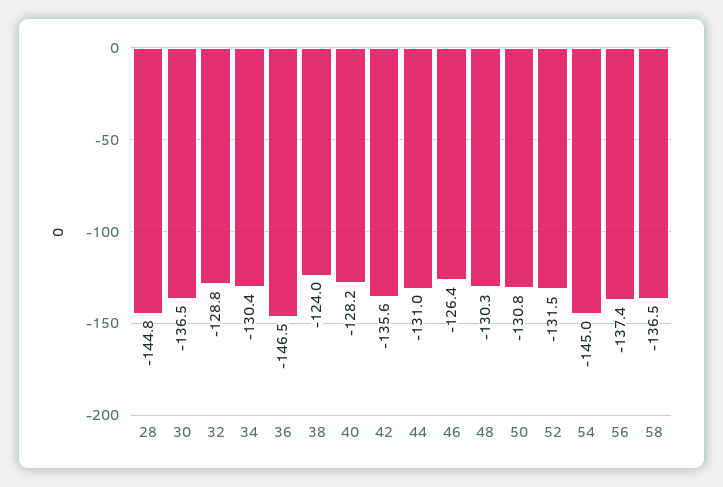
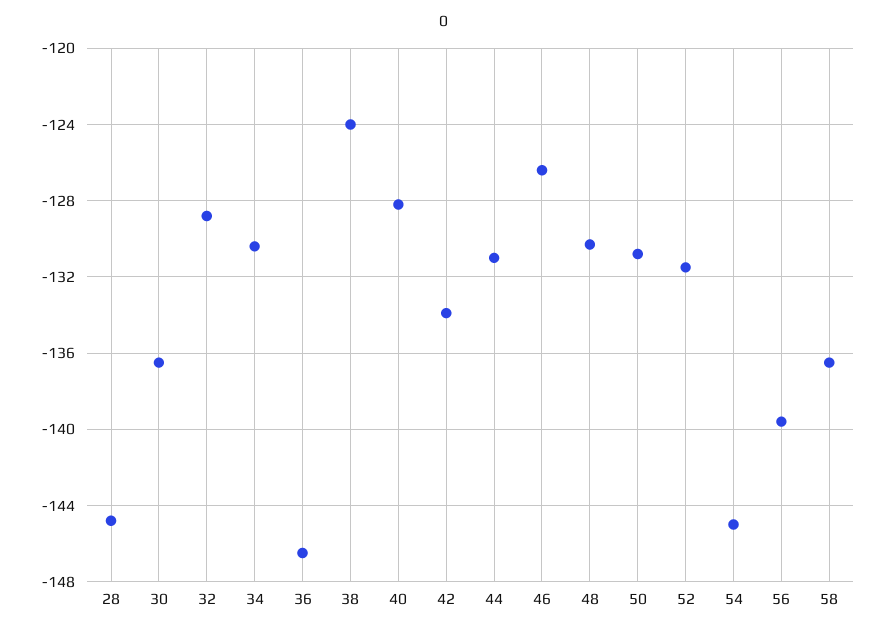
  {
    "28": -144.8,
    "30": -136.5,
    "32": -128.8,
    "34": -130.4,
    "36": -146.5,
    "38": -124,
    "40": -128.2,
-   "42": -135.6,
+   "42": -134,
    "44": -131,
    "46": -126.4,
    "48": -130.3,
    "50": -130.8,
    "52": -131.5,
    "54": -145,
-   "56": -137.4,
+   "56": -139.5,
    "58": -136.5
  }

